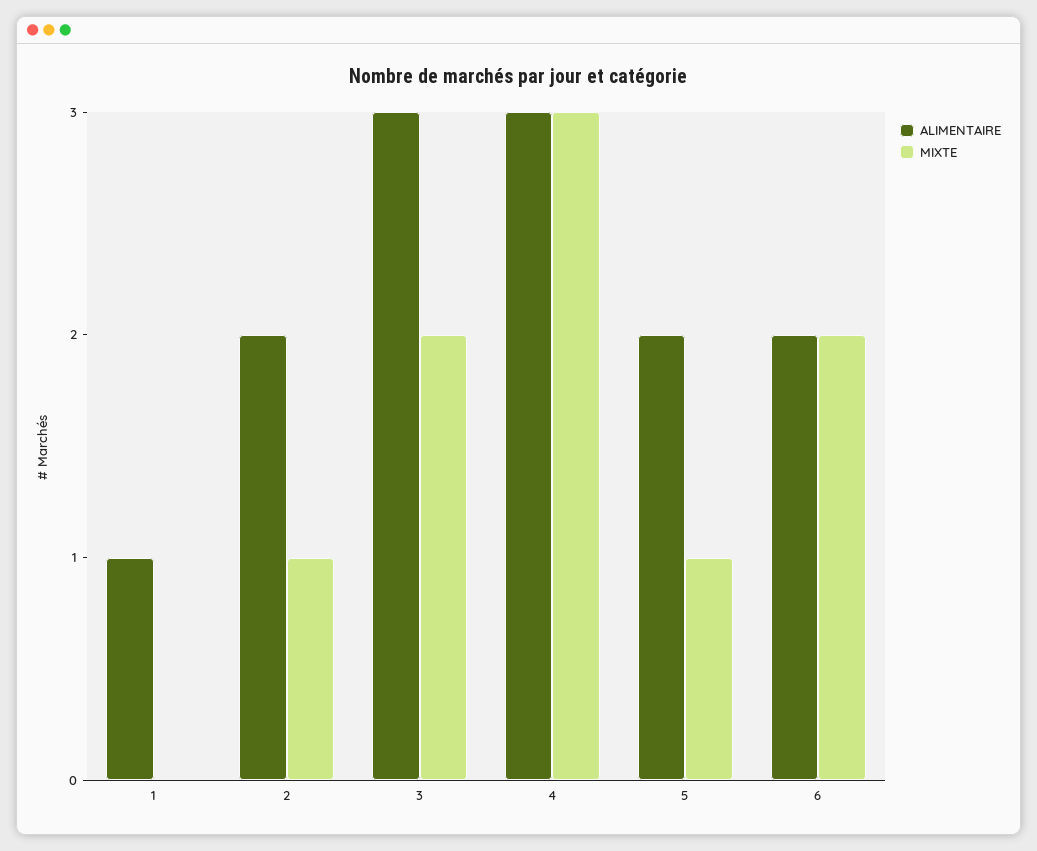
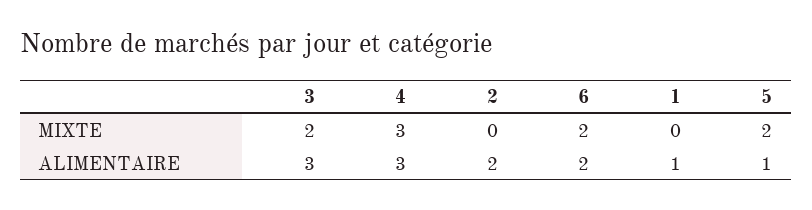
  {
    "ALIMENTAIRE": {
      "1": 1,
      "2": 2,
      "3": 3,
      "4": 3,
-     "5": 2,
+     "5": 1,
      "6": 2
    },
    "MIXTE": {
      "1": 0,
-     "2": 1,
+     "2": 0,
      "3": 2,
      "4": 3,
-     "5": 1,
+     "5": 2,
      "6": 2
    }
  }

